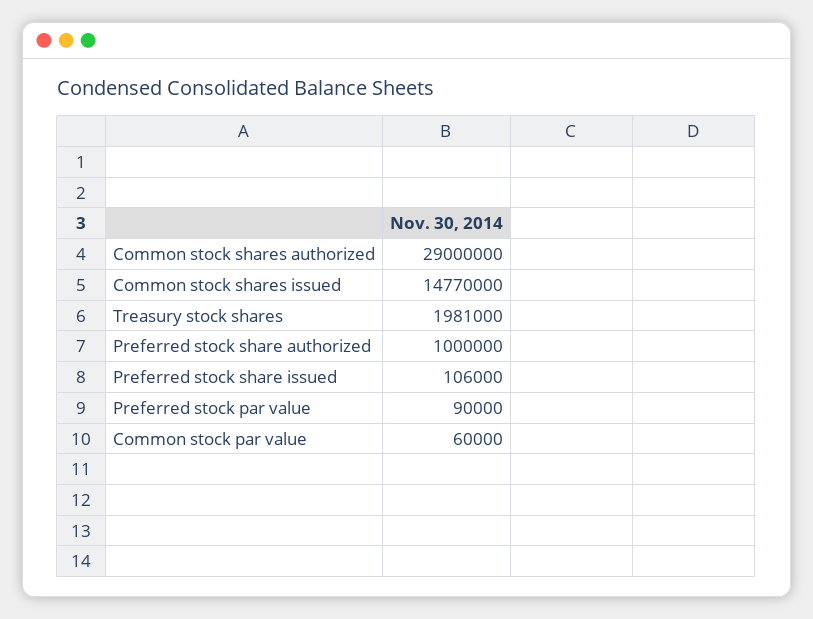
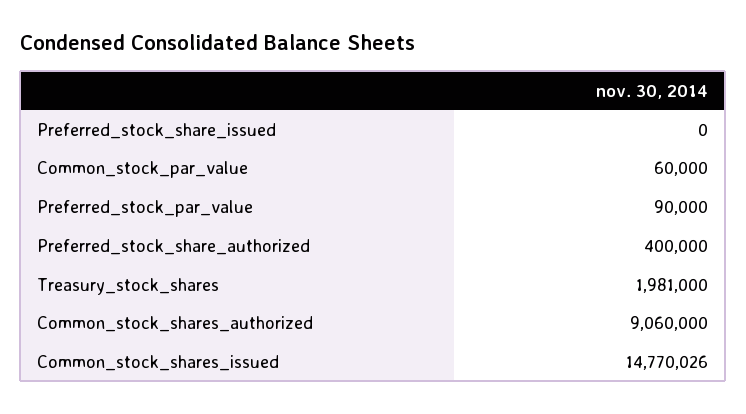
  {
-   "Common stock shares authorized": 29000000,
+   "Common stock shares authorized": 9060000,
-   "Common stock shares issued": 14770000,
+   "Common stock shares issued": 14770026,
    "Treasury stock shares": 1981000,
-   "Preferred stock share authorized": 1000000,
+   "Preferred stock share authorized": 400000,
-   "Preferred stock share issued": 106000,
+   "Preferred stock share issued": 0,
    "Preferred stock par value": 90000,
    "Common stock par value": 60000
  }

